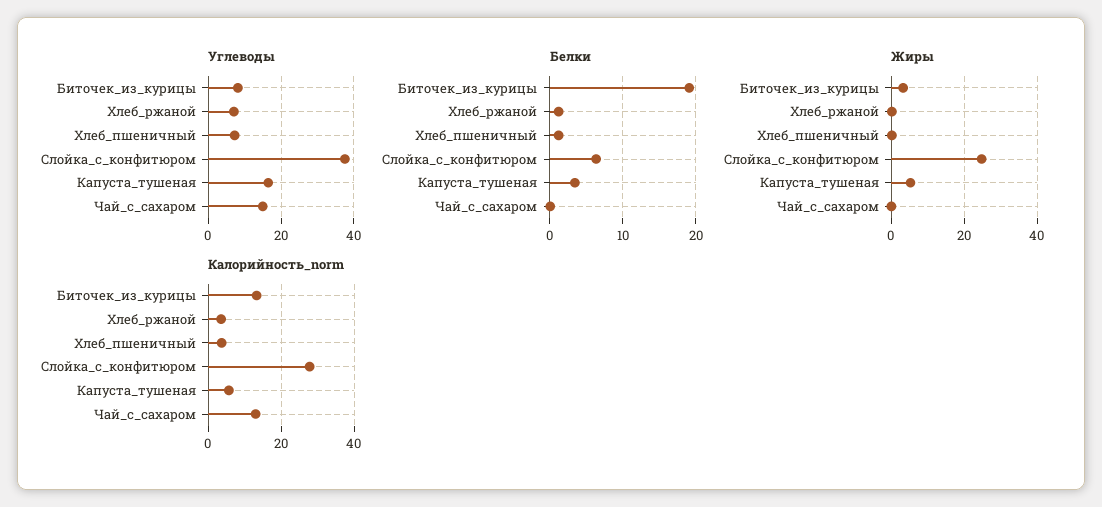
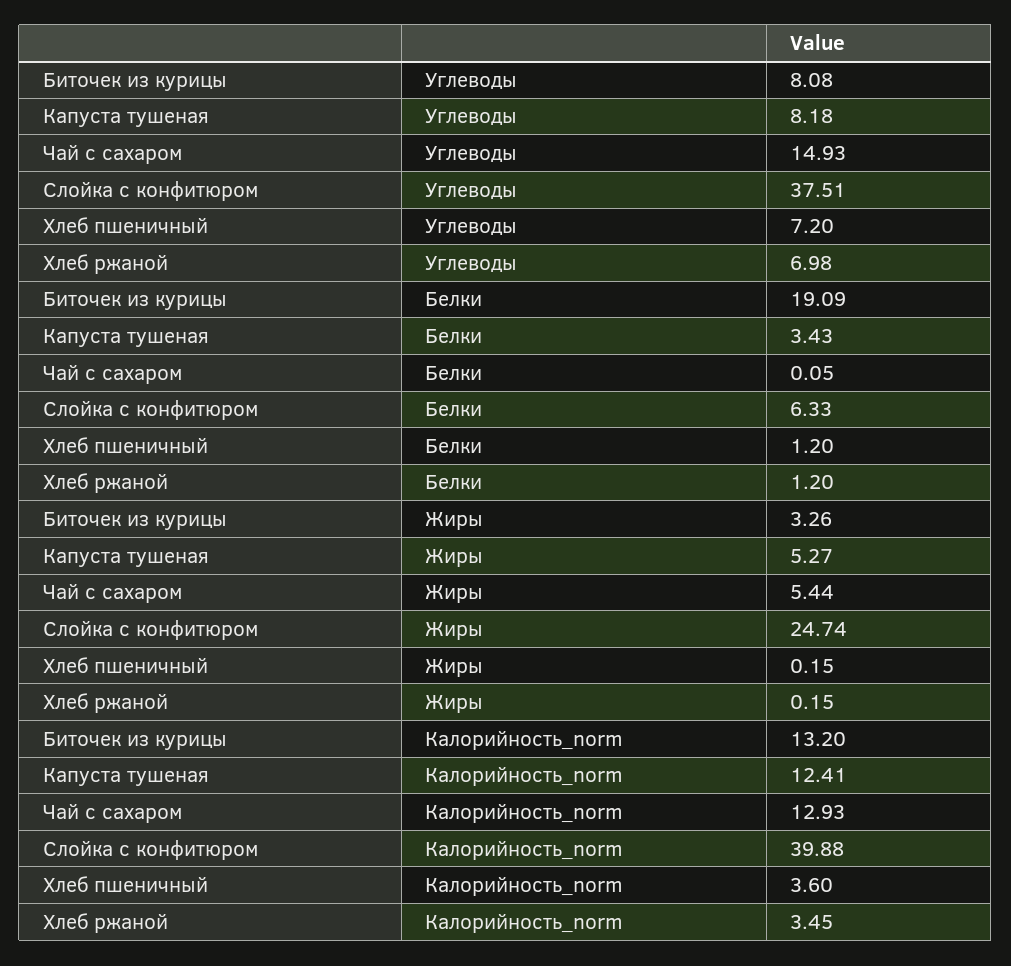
  {
    "Углеводы": {
      "Биточек_из_курицы": 8.08,
      "Хлеб_ржаной": 6.98,
      "Хлеб_пшеничный": 7.2,
      "Слойка_с_конфитюром": 37.51,
-     "Капуста_тушеная": 16,
+     "Капуста_тушеная": 8.18,
      "Чай_с_сахаром": 14.93
    },
    "Белки": {
      "Биточек_из_курицы": 19.09,
      "Хлеб_ржаной": 1.2,
      "Хлеб_пшеничный": 1.2,
      "Слойка_с_конфитюром": 6.33,
      "Капуста_тушеная": 3.43,
      "Чай_с_сахаром": 0.05
    },
    "Жиры": {
      "Биточек_из_курицы": 3.26,
      "Хлеб_ржаной": 0.15,
      "Хлеб_пшеничный": 0.15,
      "Слойка_с_конфитюром": 24.74,
      "Капуста_тушеная": 5.27,
-     "Чай_с_сахаром": 0
+     "Чай_с_сахаром": 5.44
    },
    "Калорийность_norm": {
      "Биточек_из_курицы": 13.2,
      "Хлеб_ржаной": 3.45,
      "Хлеб_пшеничный": 3.6,
-     "Слойка_с_конфитюром": 28,
+     "Слойка_с_конфитюром": 39.88,
-     "Капуста_тушеная": 6,
+     "Капуста_тушеная": 12.41,
      "Чай_с_сахаром": 12.93
    }
  }

